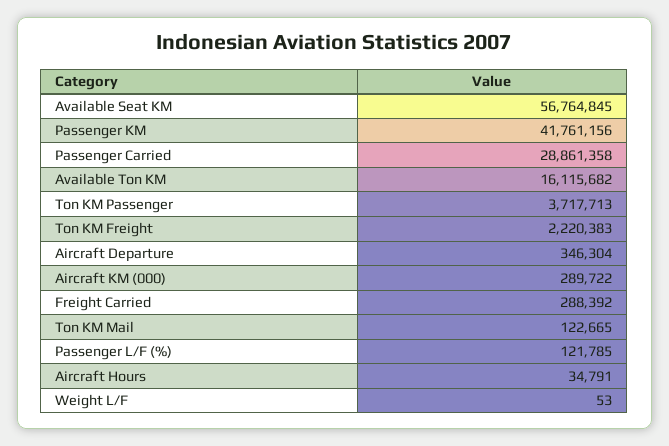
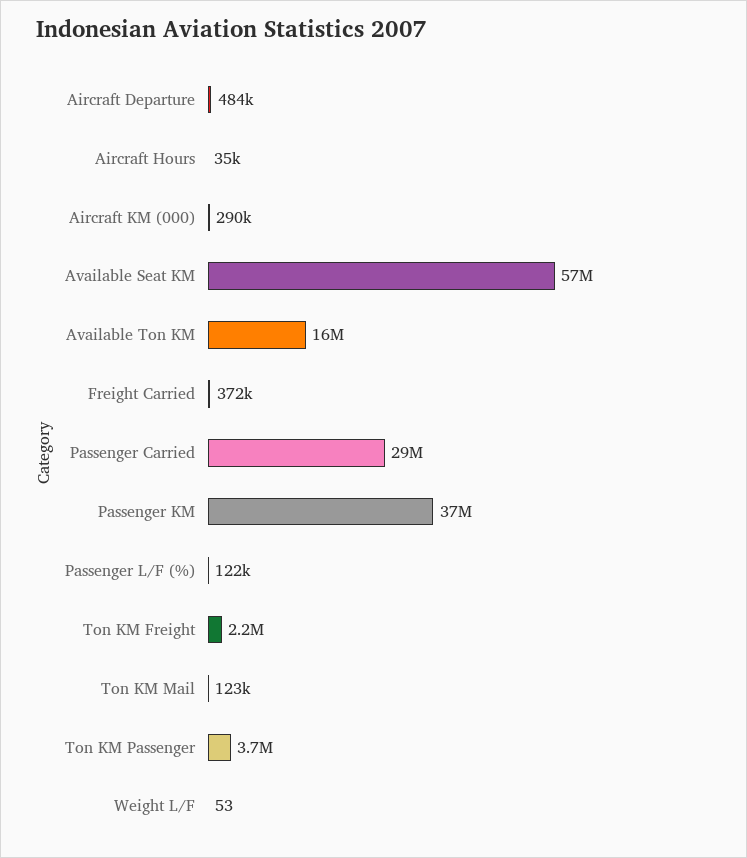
  {
    "Available Seat KM": 56764845,
-   "Passenger KM": 41761156,
+   "Passenger KM": 37000000,
    "Passenger Carried": 28861358,
    "Available Ton KM": 16115682,
    "Ton KM Passenger": 3717713,
    "Ton KM Freight": 2220383,
-   "Aircraft Departure": 346304,
+   "Aircraft Departure": 484000,
    "Aircraft KM (000)": 289722,
-   "Freight Carried": 288392,
+   "Freight Carried": 372000,
    "Ton KM Mail": 122665,
    "Passenger L/F (%)": 121785,
    "Aircraft Hours": 34791,
    "Weight L/F": 53
  }

